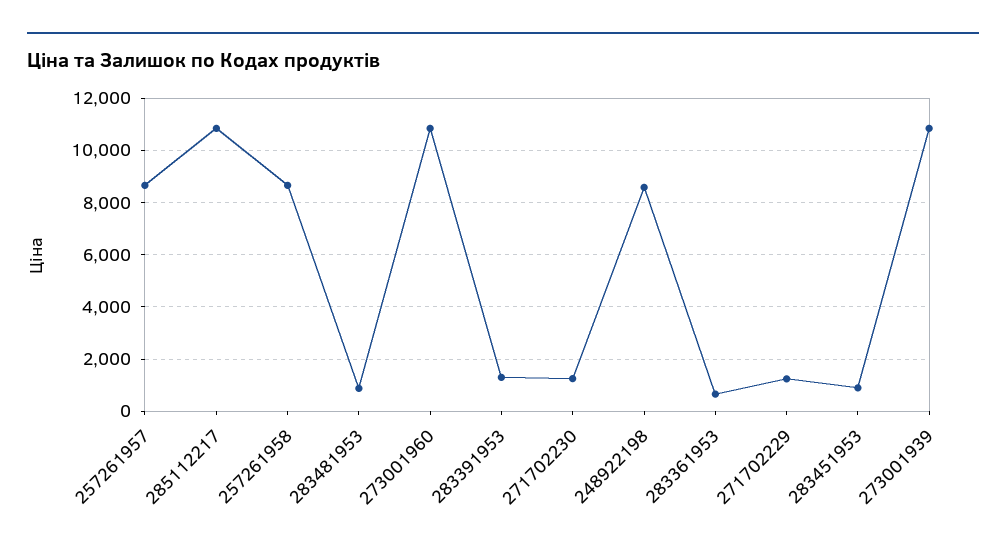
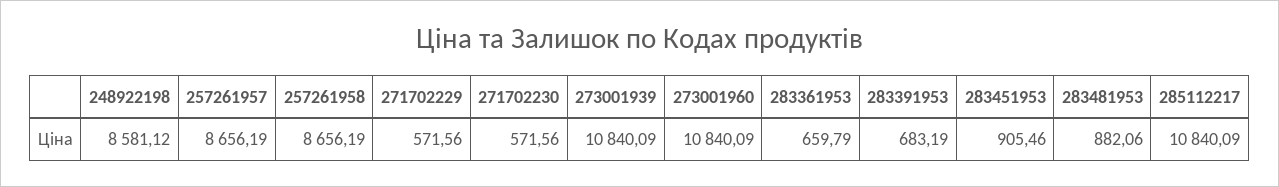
  {
    "257261957": 8656.19,
    "285112217": 10840.09,
    "257261958": 8656.19,
    "283481953": 882.06,
    "273001960": 10840.09,
-   "283391953": 1250,
+   "283391953": 683.19,
-   "271702230": 1250,
+   "271702230": 571.56,
    "248922198": 8581.12,
    "283361953": 659.79,
-   "271702229": 1250,
+   "271702229": 571.56,
    "283451953": 905.46,
    "273001939": 10840.09
  }

